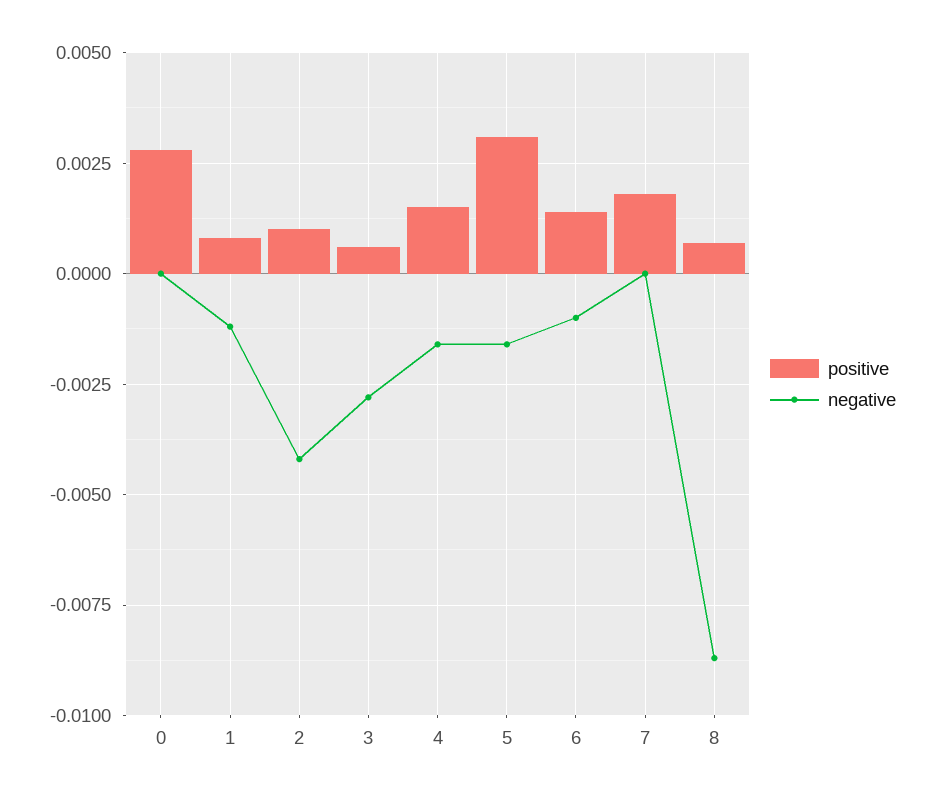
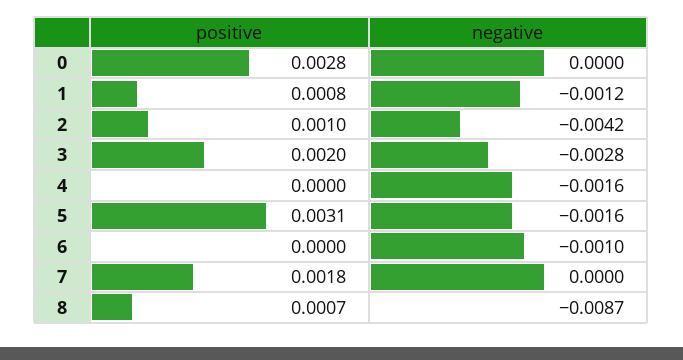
  {
    "positive": {
      "0": 0.0028,
      "1": 0.0008,
      "2": 0.001,
-     "3": 0.0005,
+     "3": 0.002,
-     "4": 0.0015,
+     "4": 0,
      "5": 0.0031,
-     "6": 0.0015,
+     "6": 0,
      "7": 0.0018,
      "8": 0.0007
    },
    "negative": {
      "0": 0,
      "1": -0.0012,
      "2": -0.0042,
      "3": -0.0028,
      "4": -0.0016,
      "5": -0.0016,
      "6": -0.001,
      "7": 0,
      "8": -0.0087
    }
  }

